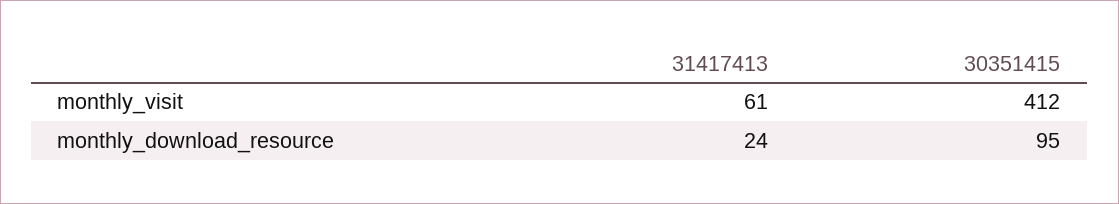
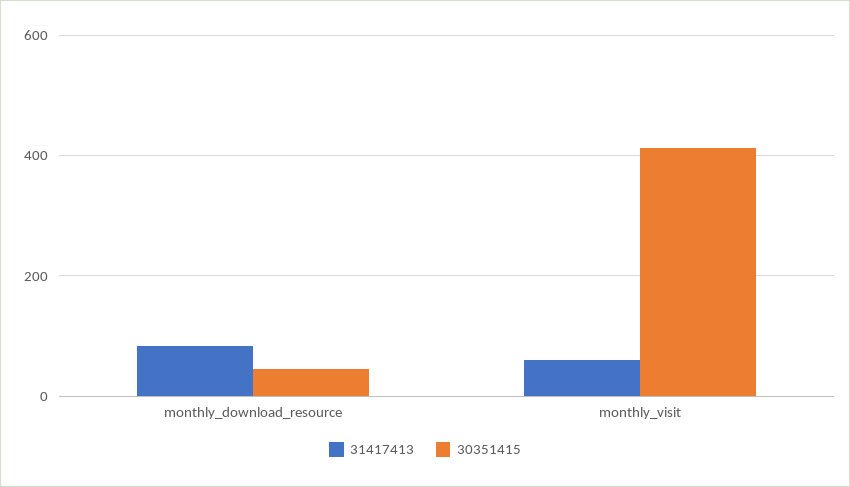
  {
    "31417413": {
      "monthly_visit": 61,
-     "monthly_download_resource": 24
+     "monthly_download_resource": 80
    },
    "30351415": {
      "monthly_visit": 412,
-     "monthly_download_resource": 95
+     "monthly_download_resource": 40
    }
  }

